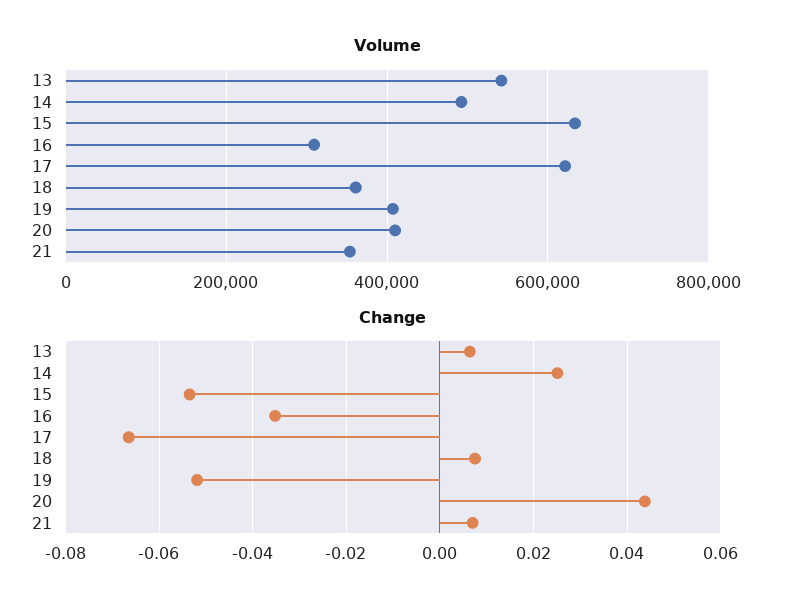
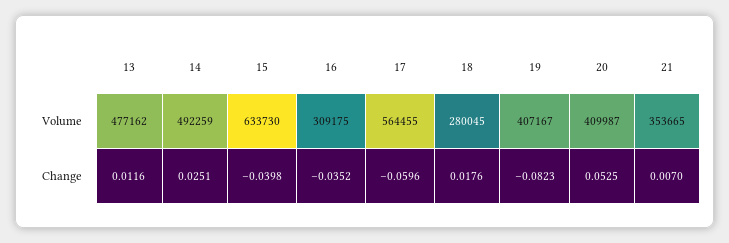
  {
    "Volume": {
-     "13": 540000,
+     "13": 477162,
      "14": 492259,
      "15": 633730,
      "16": 309175,
-     "17": 620000,
+     "17": 564455,
-     "18": 360000,
+     "18": 280045,
      "19": 407167,
      "20": 409987,
      "21": 353665
    },
    "Change": {
-     "13": 0.006,
+     "13": 0.0116,
      "14": 0.0251,
-     "15": -0.054,
+     "15": -0.0398,
      "16": -0.0352,
-     "17": -0.066,
+     "17": -0.0596,
-     "18": 0.008,
+     "18": 0.0176,
-     "19": -0.052,
+     "19": -0.0823,
-     "20": 0.044,
+     "20": 0.0525,
      "21": 0.007
    }
  }

